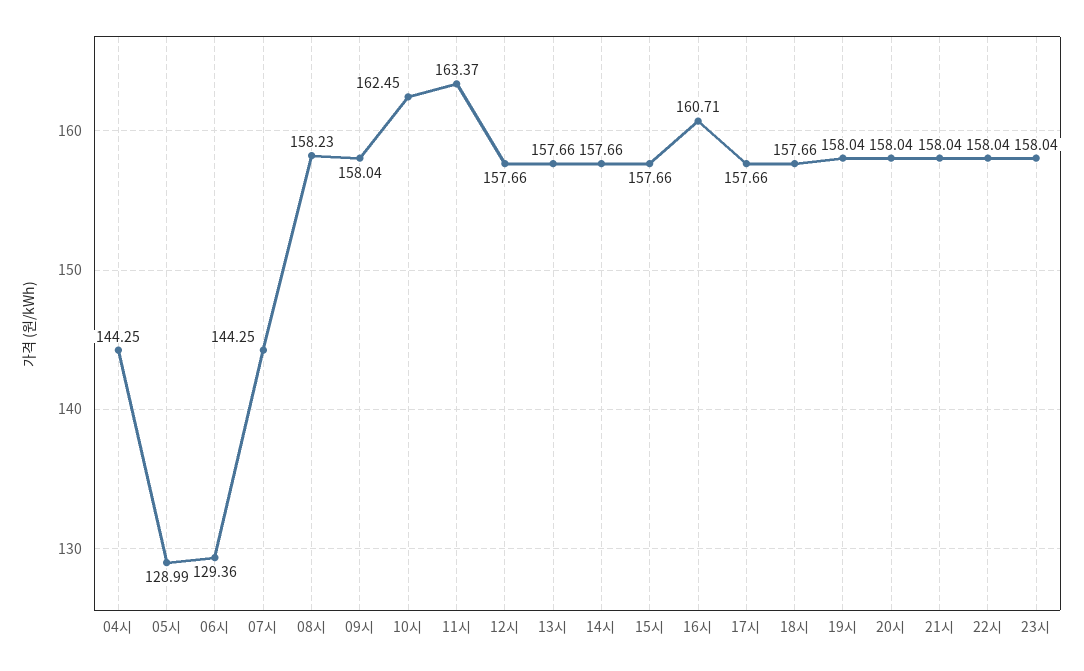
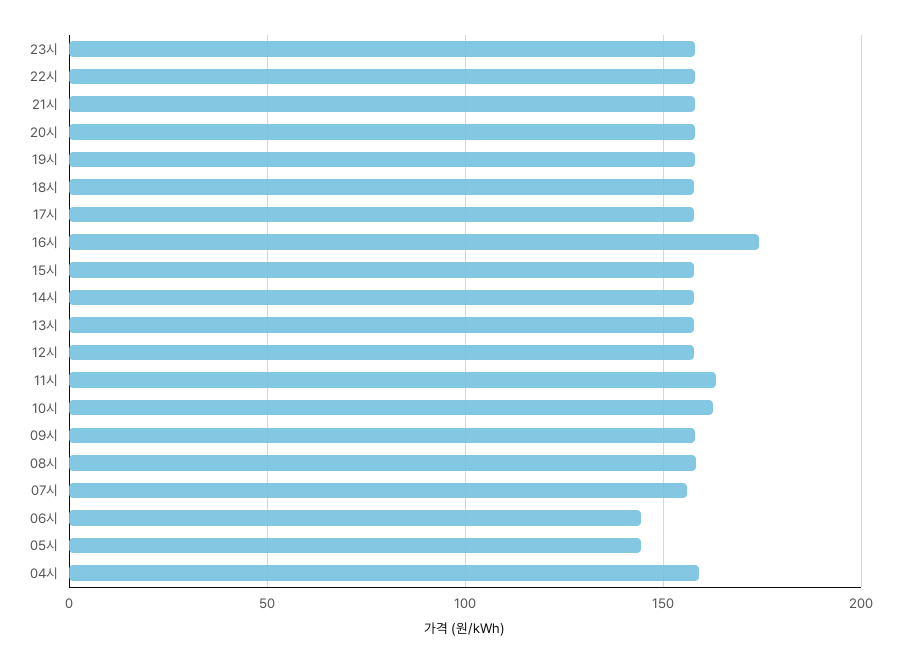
  {
-   "04시": 144.25,
+   "04시": 160,
-   "05시": 128.99,
+   "05시": 145,
-   "06시": 129.36,
+   "06시": 145,
-   "07시": 144.25,
+   "07시": 155,
    "08시": 158.23,
    "09시": 158.04,
    "10시": 162.45,
    "11시": 163.37,
    "12시": 157.66,
    "13시": 157.66,
    "14시": 157.66,
    "15시": 157.66,
-   "16시": 160.71,
+   "16시": 175,
    "17시": 157.66,
    "18시": 157.66,
    "19시": 158.04,
    "20시": 158.04,
    "21시": 158.04,
    "22시": 158.04,
    "23시": 158.04
  }

